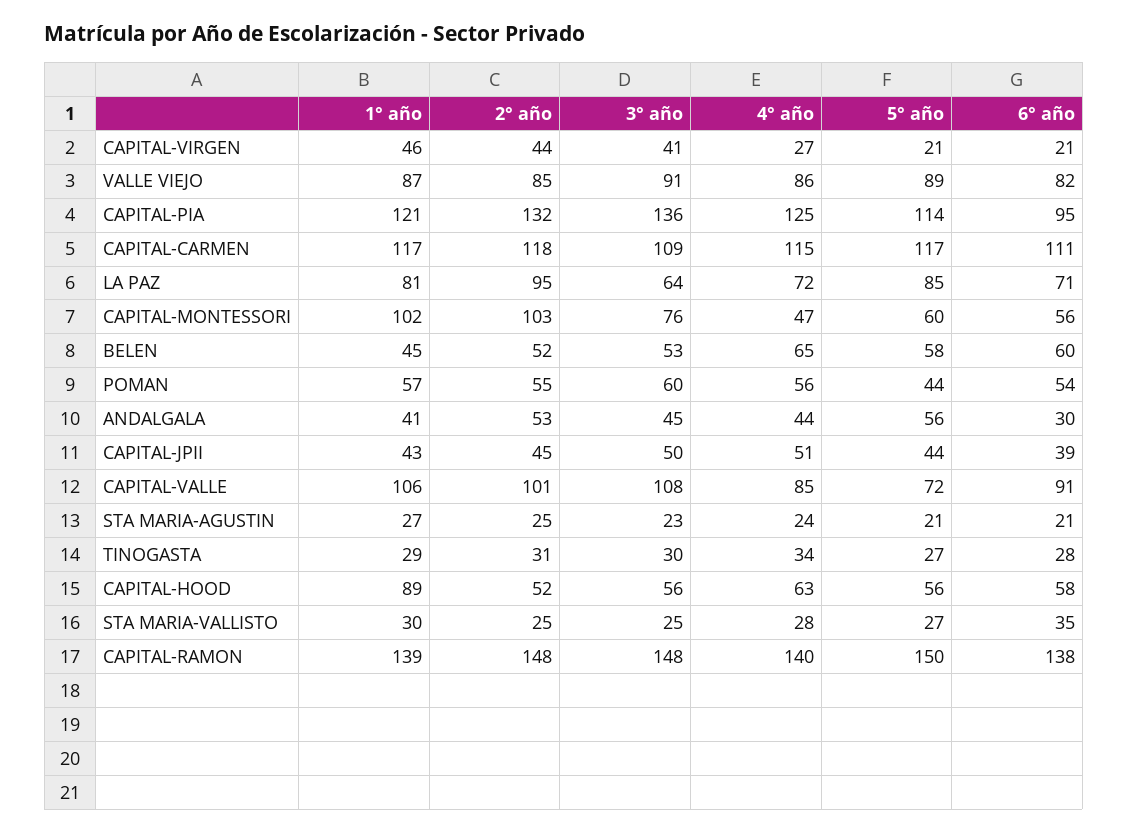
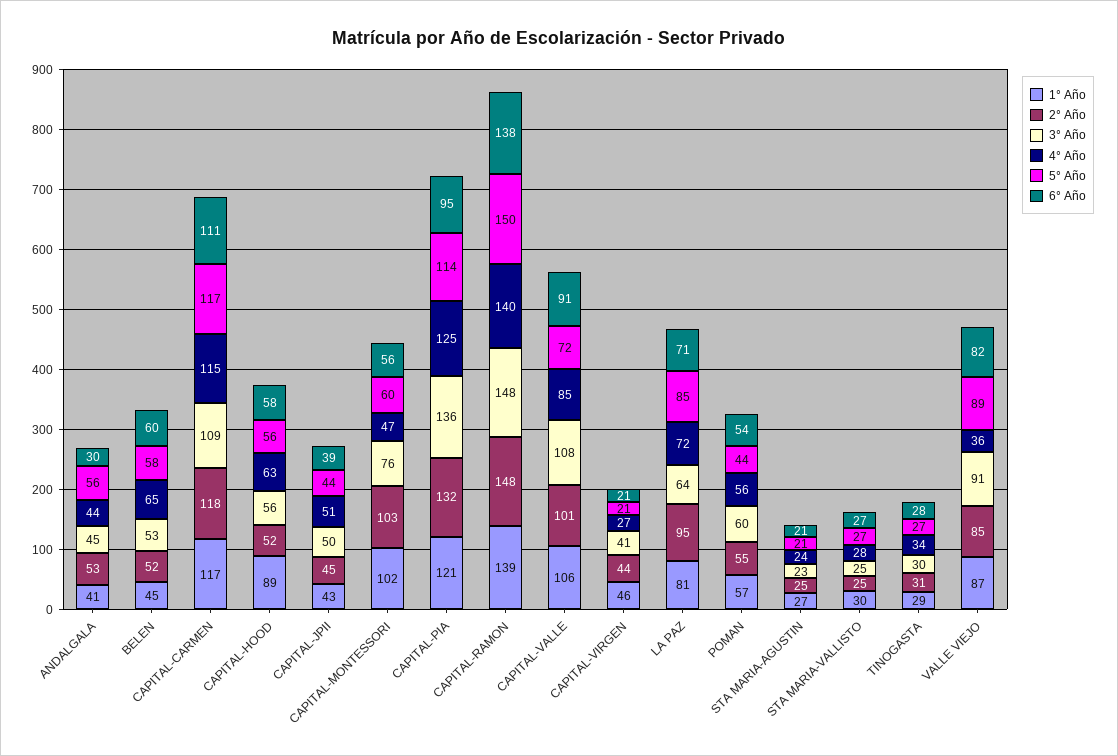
  {
    "1° año": {
      "CAPITAL-VIRGEN": 46,
      "VALLE VIEJO": 87,
      "CAPITAL-PIA": 121,
      "CAPITAL-CARMEN": 117,
      "LA PAZ": 81,
      "CAPITAL-MONTESSORI": 102,
      "BELEN": 45,
      "POMAN": 57,
      "ANDALGALA": 41,
      "CAPITAL-JPII": 43,
      "CAPITAL-VALLE": 106,
      "STA MARIA-AGUSTIN": 27,
      "TINOGASTA": 29,
      "CAPITAL-HOOD": 89,
      "STA MARIA-VALLISTO": 30,
      "CAPITAL-RAMON": 139
    },
    "2° año": {
      "CAPITAL-VIRGEN": 44,
      "VALLE VIEJO": 85,
      "CAPITAL-PIA": 132,
      "CAPITAL-CARMEN": 118,
      "LA PAZ": 95,
      "CAPITAL-MONTESSORI": 103,
      "BELEN": 52,
      "POMAN": 55,
      "ANDALGALA": 53,
      "CAPITAL-JPII": 45,
      "CAPITAL-VALLE": 101,
      "STA MARIA-AGUSTIN": 25,
      "TINOGASTA": 31,
      "CAPITAL-HOOD": 52,
      "STA MARIA-VALLISTO": 25,
      "CAPITAL-RAMON": 148
    },
    "3° año": {
      "CAPITAL-VIRGEN": 41,
      "VALLE VIEJO": 91,
      "CAPITAL-PIA": 136,
      "CAPITAL-CARMEN": 109,
      "LA PAZ": 64,
      "CAPITAL-MONTESSORI": 76,
      "BELEN": 53,
      "POMAN": 60,
      "ANDALGALA": 45,
      "CAPITAL-JPII": 50,
      "CAPITAL-VALLE": 108,
      "STA MARIA-AGUSTIN": 23,
      "TINOGASTA": 30,
      "CAPITAL-HOOD": 56,
      "STA MARIA-VALLISTO": 25,
      "CAPITAL-RAMON": 148
    },
    "4° año": {
      "CAPITAL-VIRGEN": 27,
-     "VALLE VIEJO": 86,
+     "VALLE VIEJO": 36,
      "CAPITAL-PIA": 125,
      "CAPITAL-CARMEN": 115,
      "LA PAZ": 72,
      "CAPITAL-MONTESSORI": 47,
      "BELEN": 65,
      "POMAN": 56,
      "ANDALGALA": 44,
      "CAPITAL-JPII": 51,
      "CAPITAL-VALLE": 85,
      "STA MARIA-AGUSTIN": 24,
      "TINOGASTA": 34,
      "CAPITAL-HOOD": 63,
      "STA MARIA-VALLISTO": 28,
      "CAPITAL-RAMON": 140
    },
    "5° año": {
      "CAPITAL-VIRGEN": 21,
      "VALLE VIEJO": 89,
      "CAPITAL-PIA": 114,
      "CAPITAL-CARMEN": 117,
      "LA PAZ": 85,
      "CAPITAL-MONTESSORI": 60,
      "BELEN": 58,
      "POMAN": 44,
      "ANDALGALA": 56,
      "CAPITAL-JPII": 44,
      "CAPITAL-VALLE": 72,
      "STA MARIA-AGUSTIN": 21,
      "TINOGASTA": 27,
      "CAPITAL-HOOD": 56,
      "STA MARIA-VALLISTO": 27,
      "CAPITAL-RAMON": 150
    },
    "6° año": {
      "CAPITAL-VIRGEN": 21,
      "VALLE VIEJO": 82,
      "CAPITAL-PIA": 95,
      "CAPITAL-CARMEN": 111,
      "LA PAZ": 71,
      "CAPITAL-MONTESSORI": 56,
      "BELEN": 60,
      "POMAN": 54,
      "ANDALGALA": 30,
      "CAPITAL-JPII": 39,
      "CAPITAL-VALLE": 91,
      "STA MARIA-AGUSTIN": 21,
      "TINOGASTA": 28,
      "CAPITAL-HOOD": 58,
-     "STA MARIA-VALLISTO": 35,
+     "STA MARIA-VALLISTO": 27,
      "CAPITAL-RAMON": 138
    }
  }

